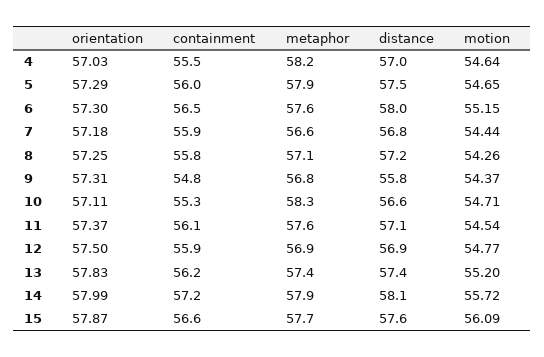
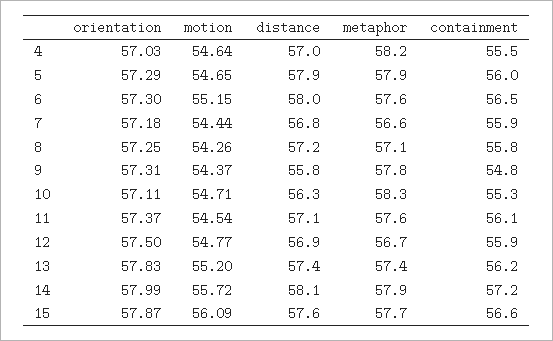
  {
    "orientation": {
      "4": 57.03,
      "5": 57.29,
      "6": 57.3,
      "7": 57.18,
      "8": 57.25,
      "9": 57.31,
      "10": 57.11,
      "11": 57.37,
      "12": 57.5,
      "13": 57.83,
      "14": 57.99,
      "15": 57.87
    },
    "containment": {
      "4": 55.5,
      "5": 56,
      "6": 56.5,
      "7": 55.9,
      "8": 55.8,
      "9": 54.8,
      "10": 55.3,
      "11": 56.1,
      "12": 55.9,
      "13": 56.2,
      "14": 57.2,
      "15": 56.6
    },
    "metaphor": {
      "4": 58.2,
      "5": 57.9,
      "6": 57.6,
      "7": 56.6,
      "8": 57.1,
-     "9": 56.8,
+     "9": 57.8,
      "10": 58.3,
      "11": 57.6,
-     "12": 56.9,
+     "12": 56.7,
      "13": 57.4,
      "14": 57.9,
      "15": 57.7
    },
    "distance": {
      "4": 57,
-     "5": 57.5,
+     "5": 57.9,
      "6": 58,
      "7": 56.8,
      "8": 57.2,
      "9": 55.8,
-     "10": 56.6,
+     "10": 56.3,
      "11": 57.1,
      "12": 56.9,
      "13": 57.4,
      "14": 58.1,
      "15": 57.6
    },
    "motion": {
      "4": 54.64,
      "5": 54.65,
      "6": 55.15,
      "7": 54.44,
      "8": 54.26,
      "9": 54.37,
      "10": 54.71,
      "11": 54.54,
      "12": 54.77,
      "13": 55.2,
      "14": 55.72,
      "15": 56.09
    }
  }

